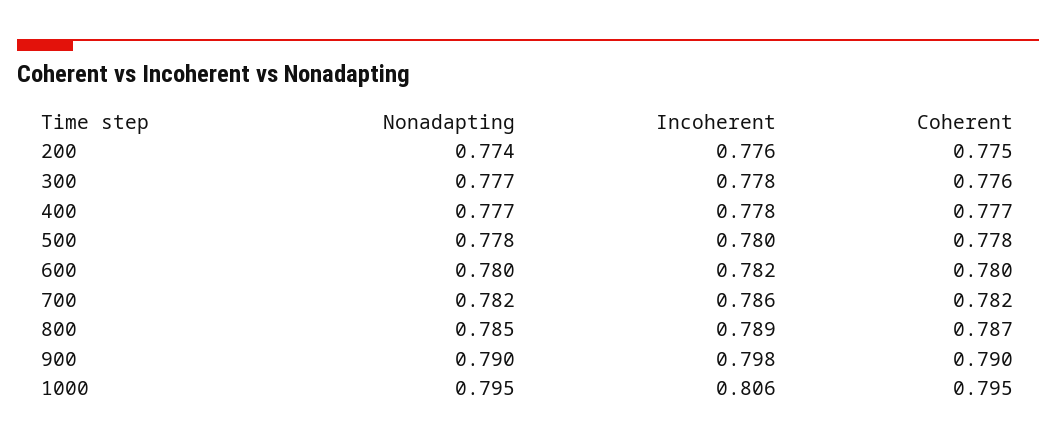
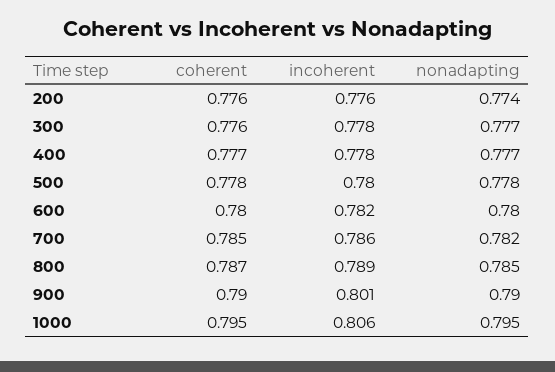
  {
    "Nonadapting": {
      "200": 0.774,
      "300": 0.777,
      "400": 0.777,
      "500": 0.778,
      "600": 0.78,
      "700": 0.782,
      "800": 0.785,
      "900": 0.79,
      "1000": 0.795
    },
    "Incoherent": {
      "200": 0.776,
      "300": 0.778,
      "400": 0.778,
      "500": 0.78,
      "600": 0.782,
      "700": 0.786,
      "800": 0.789,
-     "900": 0.798,
+     "900": 0.801,
      "1000": 0.806
    },
    "Coherent": {
-     "200": 0.775,
+     "200": 0.776,
      "300": 0.776,
      "400": 0.777,
      "500": 0.778,
      "600": 0.78,
-     "700": 0.782,
+     "700": 0.785,
      "800": 0.787,
      "900": 0.79,
      "1000": 0.795
    }
  }

